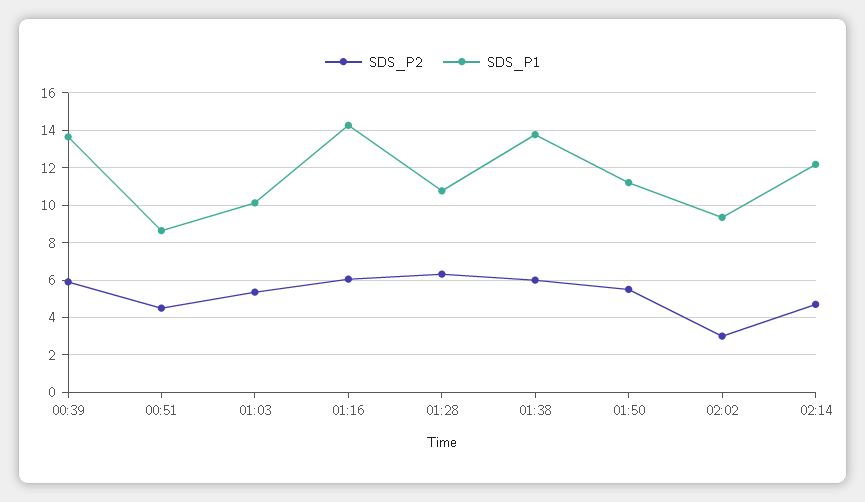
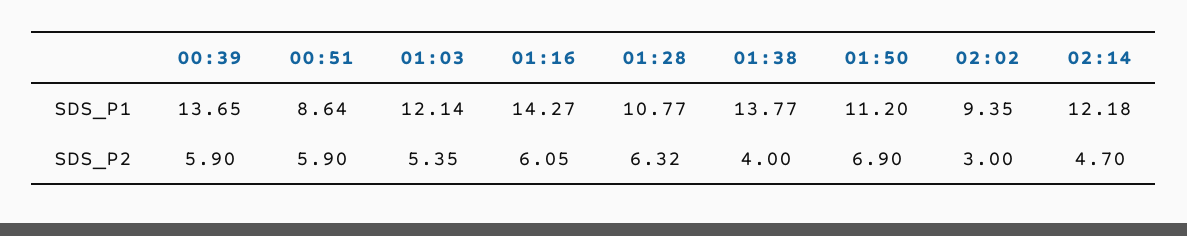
  {
    "SDS_P2": {
      "00:39": 5.9,
-     "00:51": 4.5,
+     "00:51": 5.9,
      "01:03": 5.35,
      "01:16": 6.05,
      "01:28": 6.32,
-     "01:38": 6,
+     "01:38": 4,
-     "01:50": 5.5,
+     "01:50": 6.9,
      "02:02": 3,
      "02:14": 4.7
    },
    "SDS_P1": {
      "00:39": 13.65,
      "00:51": 8.64,
-     "01:03": 10,
+     "01:03": 12.14,
      "01:16": 14.27,
      "01:28": 10.77,
      "01:38": 13.77,
      "01:50": 11.2,
      "02:02": 9.35,
      "02:14": 12.18
    }
  }

